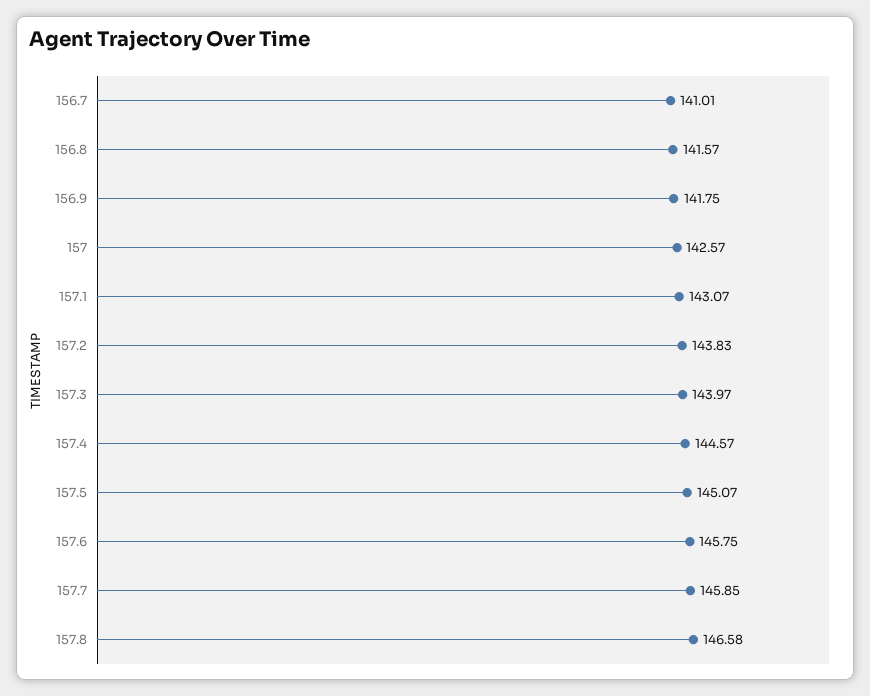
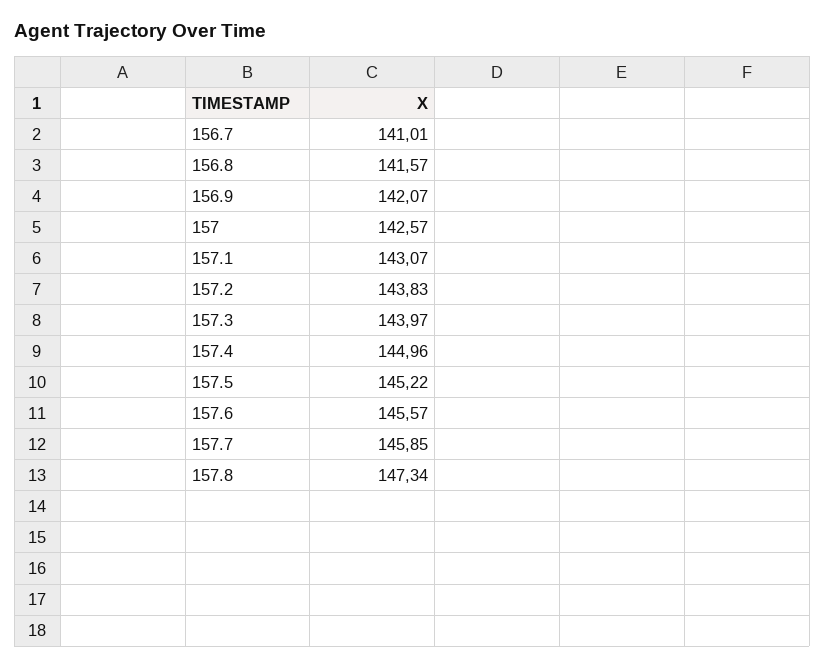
  {
    "156.7": 141.01,
    "156.8": 141.57,
-   "156.9": 141.75,
+   "156.9": 142.07,
    "157": 142.57,
    "157.1": 143.07,
    "157.2": 143.83,
    "157.3": 143.97,
-   "157.4": 144.57,
+   "157.4": 144.96,
-   "157.5": 145.07,
+   "157.5": 145.22,
-   "157.6": 145.75,
+   "157.6": 145.57,
    "157.7": 145.85,
-   "157.8": 146.58
+   "157.8": 147.34
  }

